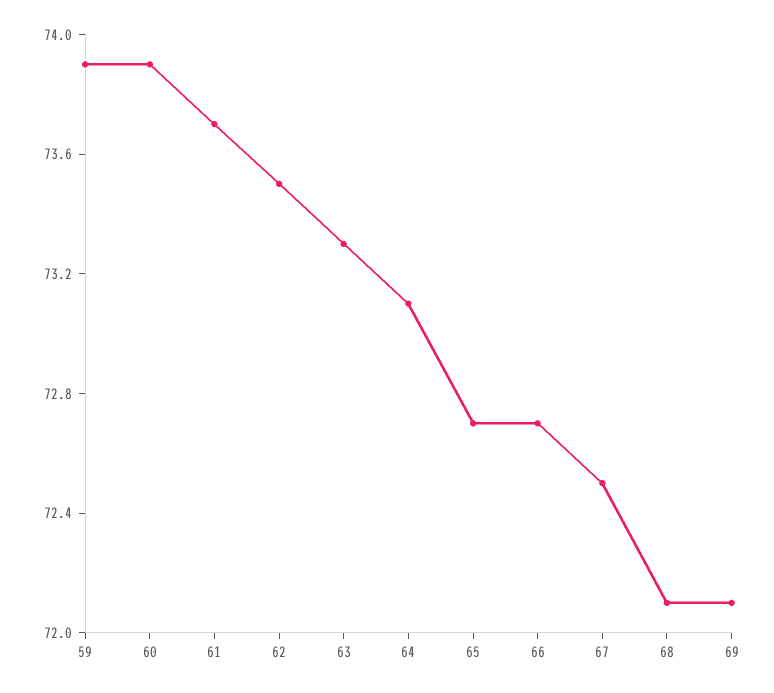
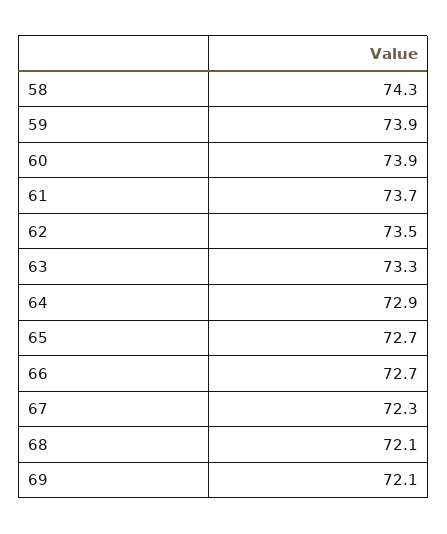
  {
    "59": 73.9,
    "60": 73.9,
    "61": 73.7,
    "62": 73.5,
    "63": 73.3,
-   "64": 73.1,
+   "64": 72.9,
    "65": 72.7,
    "66": 72.7,
-   "67": 72.5,
+   "67": 72.3,
    "68": 72.1,
-   "69": 72.1
+   "69": 72.1,
+   "58": 74.3
  }

